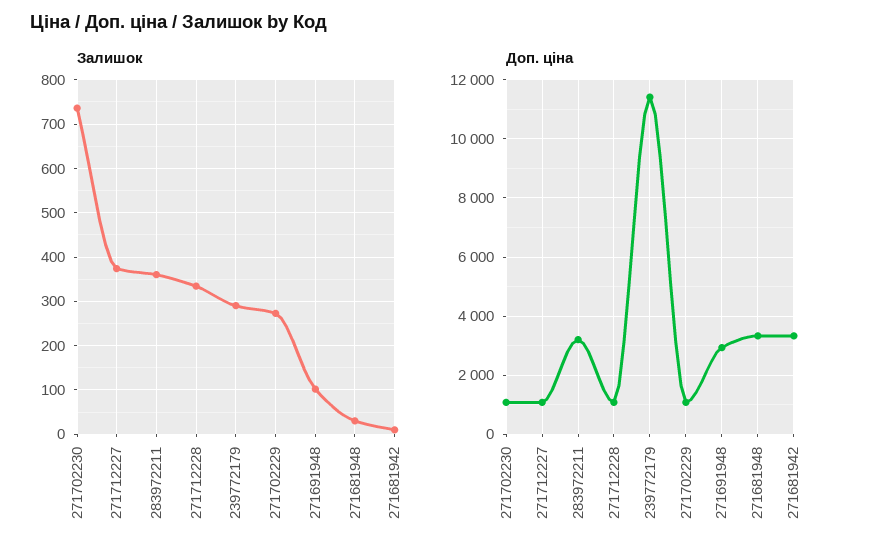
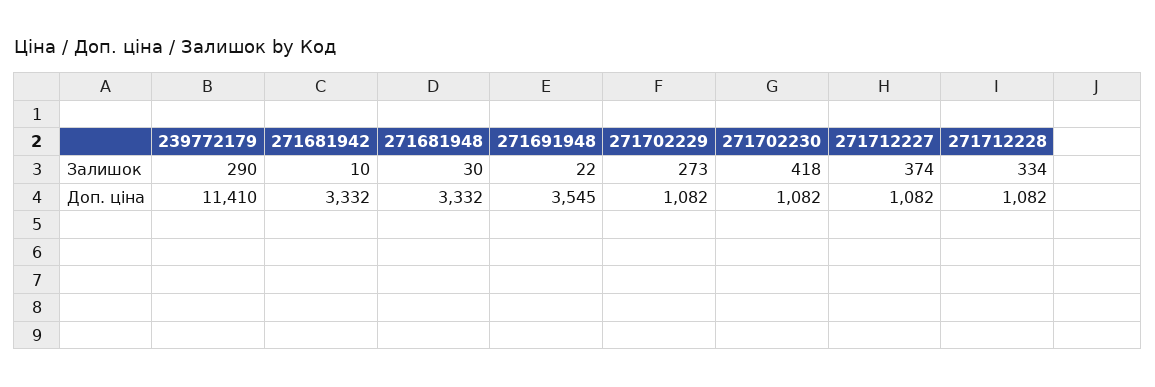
  {
    "Залишок": {
-     "271702230": 740,
+     "271702230": 418,
      "271712227": 374,
-     "283972211": 360,
      "271712228": 334,
      "239772179": 290,
      "271702229": 273,
-     "271691948": 100,
+     "271691948": 22,
      "271681948": 30,
      "271681942": 10
    },
    "Доп. ціна": {
      "271702230": 1082,
      "271712227": 1082,
-     "283972211": 3250,
      "271712228": 1082,
      "239772179": 11410,
      "271702229": 1082,
-     "271691948": 3000,
+     "271691948": 3545,
      "271681948": 3332,
      "271681942": 3332
    }
  }

